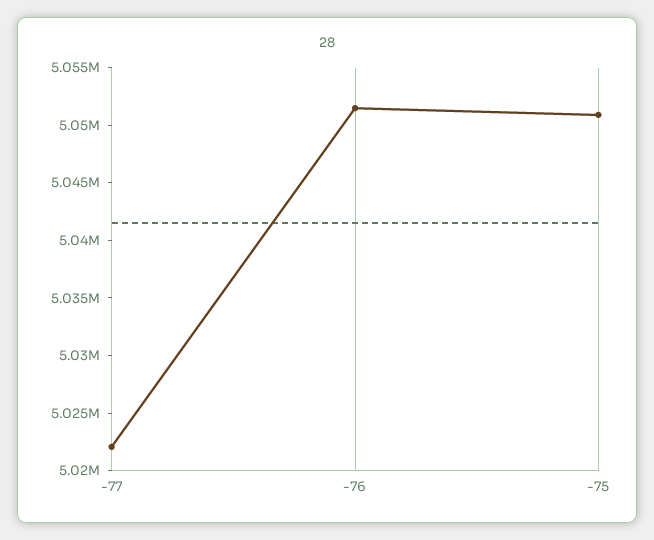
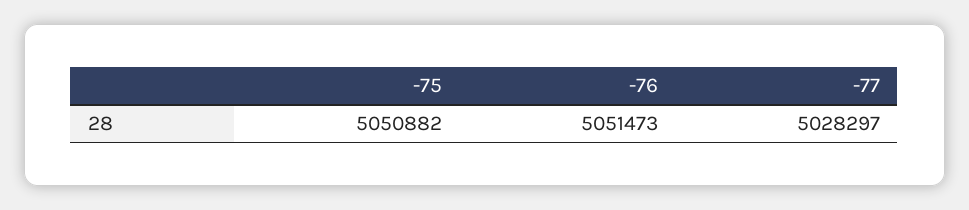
  {
-   "-77": 5022000,
+   "-77": 5028297,
    "-76": 5051473,
    "-75": 5050882
  }

